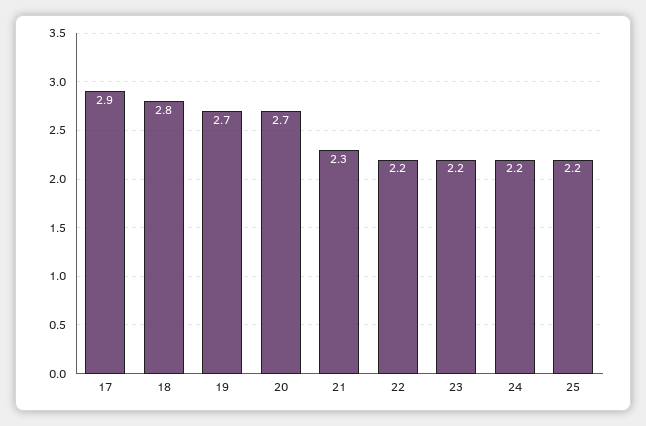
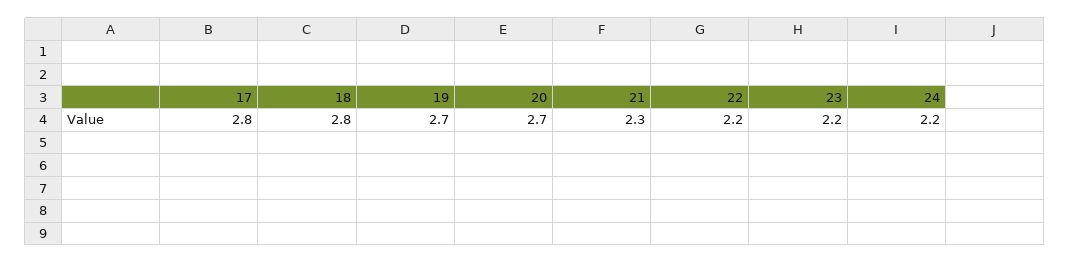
  {
-   "17": 2.9,
+   "17": 2.8,
    "18": 2.8,
    "19": 2.7,
    "20": 2.7,
    "21": 2.3,
    "22": 2.2,
    "23": 2.2,
-   "24": 2.2,
+   "24": 2.2
-   "25": 2.2
  }

